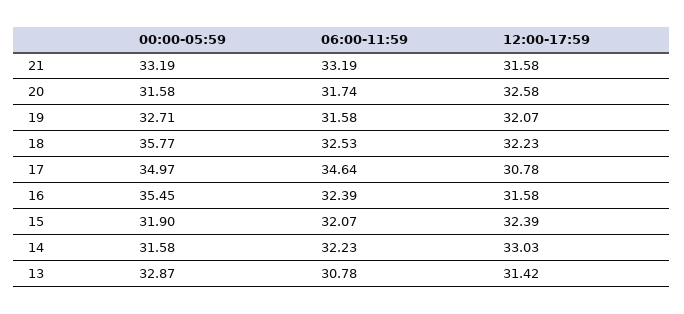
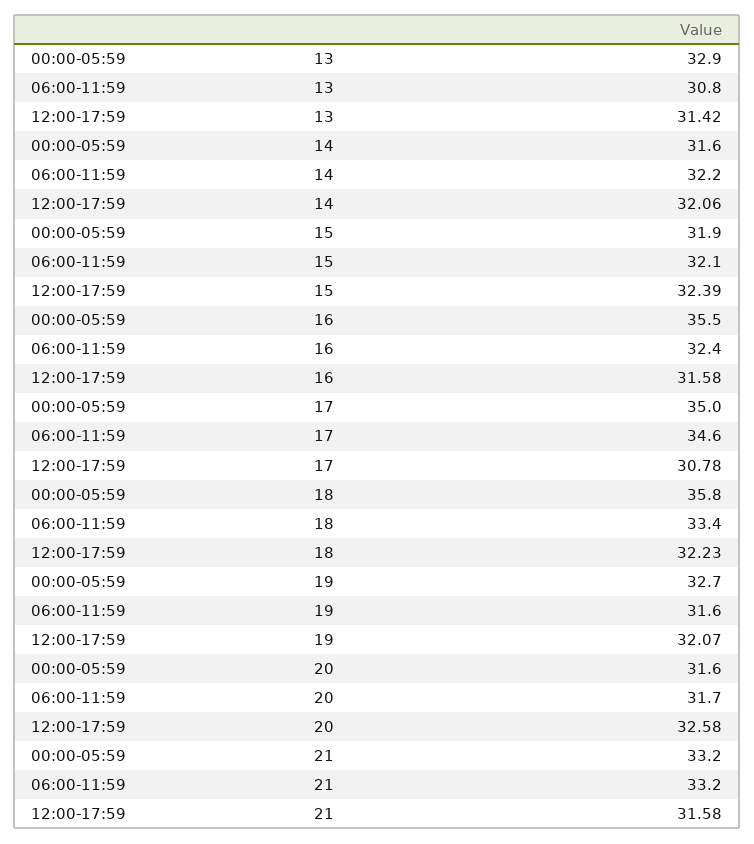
  {
    "00:00-05:59": {
      "21": 33.19,
      "20": 31.58,
      "19": 32.71,
      "18": 35.77,
      "17": 34.97,
      "16": 35.45,
      "15": 31.9,
      "14": 31.58,
      "13": 32.87
    },
    "06:00-11:59": {
      "21": 33.19,
      "20": 31.74,
      "19": 31.58,
-     "18": 32.53,
+     "18": 33.4,
      "17": 34.64,
      "16": 32.39,
      "15": 32.07,
      "14": 32.23,
      "13": 30.78
    },
    "12:00-17:59": {
      "21": 31.58,
      "20": 32.58,
      "19": 32.07,
      "18": 32.23,
      "17": 30.78,
      "16": 31.58,
      "15": 32.39,
-     "14": 33.03,
+     "14": 32.06,
      "13": 31.42
    }
  }

